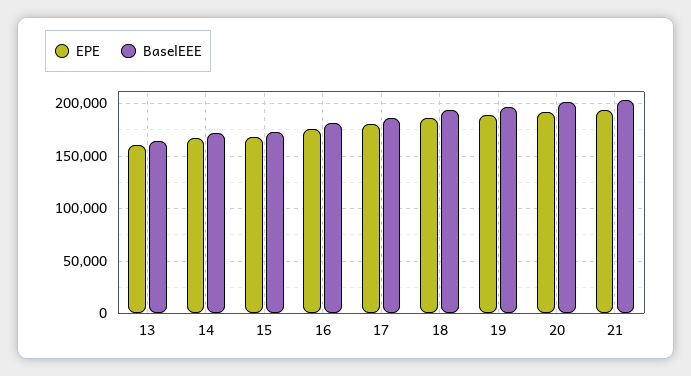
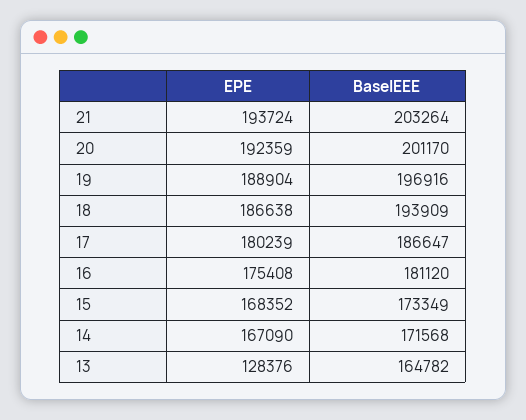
  {
    "EPE": {
-     "13": 160000,
+     "13": 128376,
      "14": 167090,
      "15": 168352,
      "16": 175408,
      "17": 180239,
      "18": 186638,
      "19": 188904,
      "20": 192359,
      "21": 193724
    },
    "BaselEEE": {
      "13": 164782,
      "14": 171568,
      "15": 173349,
      "16": 181120,
      "17": 186647,
      "18": 193909,
      "19": 196916,
      "20": 201170,
      "21": 203264
    }
  }

